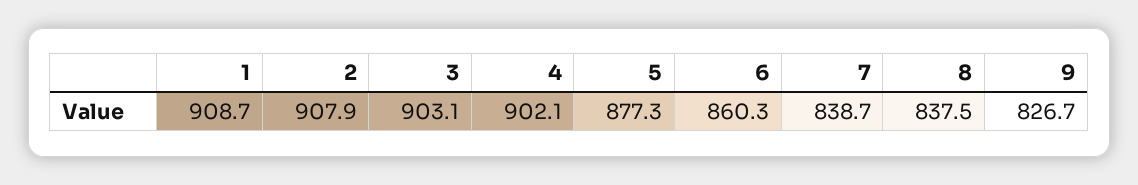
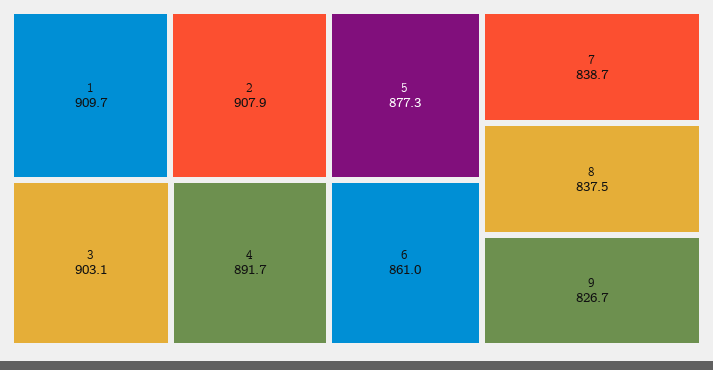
  {
-   "1": 908.7,
+   "1": 909.7,
    "2": 907.9,
    "3": 903.1,
-   "4": 902.1,
+   "4": 891.7,
    "5": 877.3,
-   "6": 860.3,
+   "6": 861,
    "7": 838.7,
    "8": 837.5,
    "9": 826.7
  }

